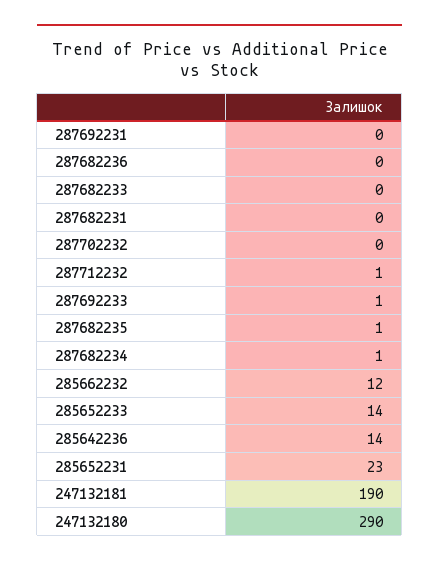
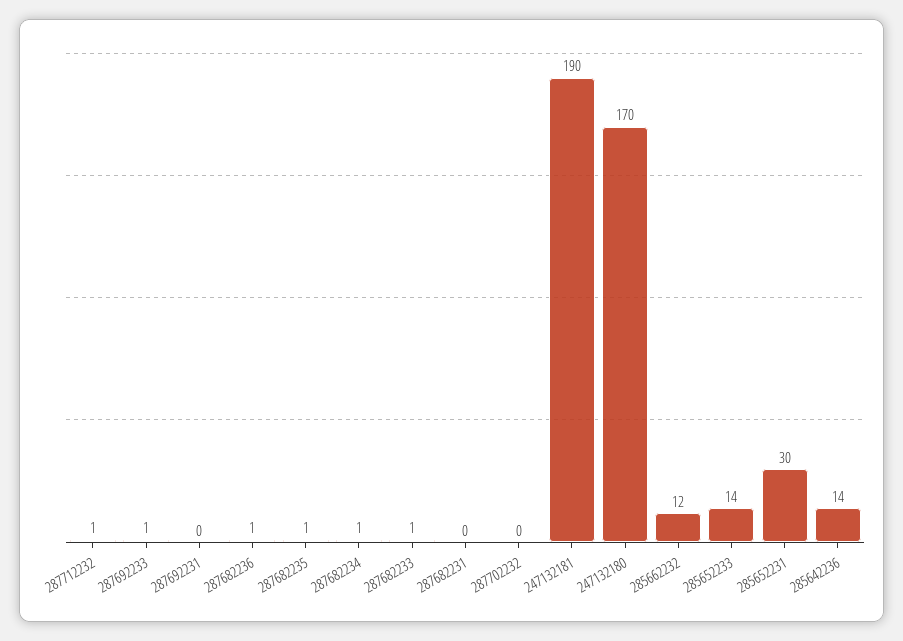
  {
    "287692231": 0,
-   "287682236": 0,
+   "287682236": 1,
-   "287682233": 0,
+   "287682233": 1,
    "287682231": 0,
    "287702232": 0,
    "287712232": 1,
    "287692233": 1,
    "287682235": 1,
    "287682234": 1,
    "285662232": 12,
    "285652233": 14,
    "285642236": 14,
-   "285652231": 23,
+   "285652231": 30,
    "247132181": 190,
-   "247132180": 290
+   "247132180": 170
  }

